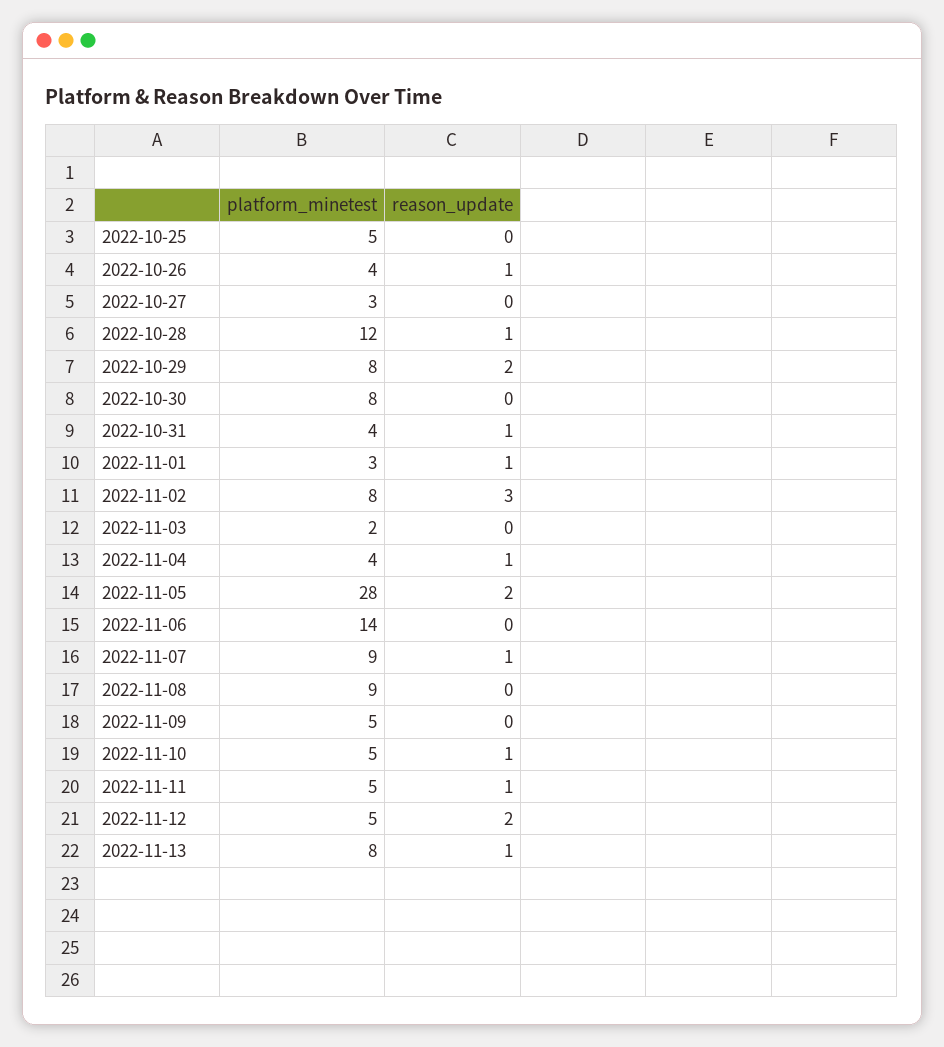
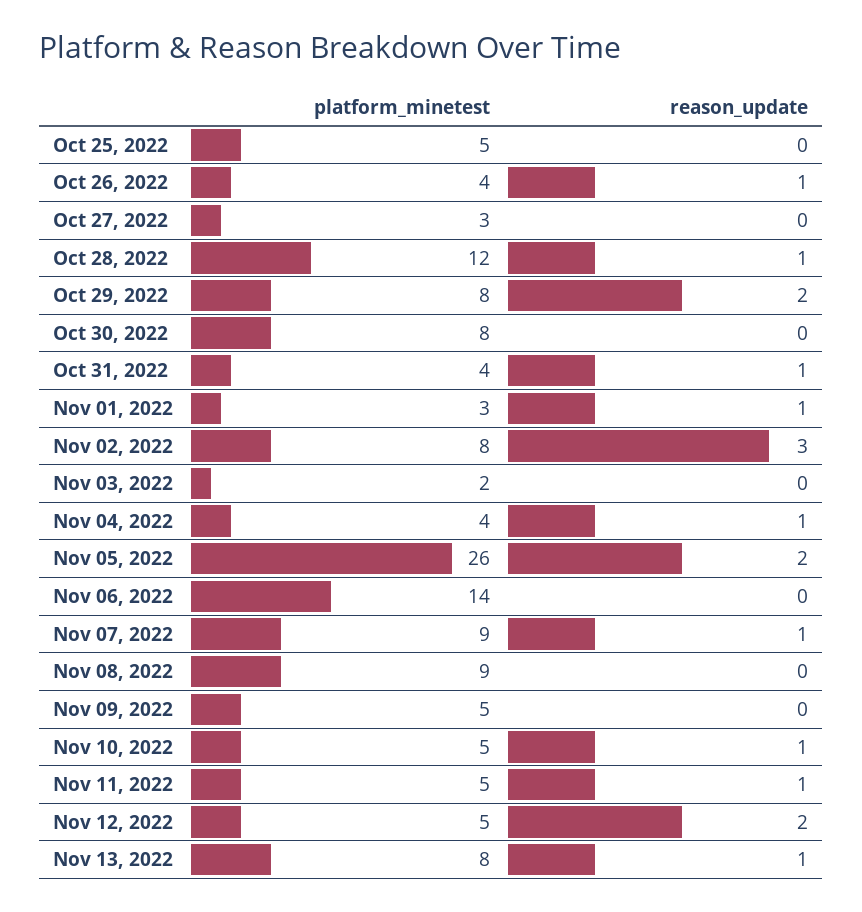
  {
    "platform_minetest": {
      "2022-10-25": 5,
      "2022-10-26": 4,
      "2022-10-27": 3,
      "2022-10-28": 12,
      "2022-10-29": 8,
      "2022-10-30": 8,
      "2022-10-31": 4,
      "2022-11-01": 3,
      "2022-11-02": 8,
      "2022-11-03": 2,
      "2022-11-04": 4,
-     "2022-11-05": 28,
+     "2022-11-05": 26,
      "2022-11-06": 14,
      "2022-11-07": 9,
      "2022-11-08": 9,
      "2022-11-09": 5,
      "2022-11-10": 5,
      "2022-11-11": 5,
      "2022-11-12": 5,
      "2022-11-13": 8
    },
    "reason_update": {
      "2022-10-25": 0,
      "2022-10-26": 1,
      "2022-10-27": 0,
      "2022-10-28": 1,
      "2022-10-29": 2,
      "2022-10-30": 0,
      "2022-10-31": 1,
      "2022-11-01": 1,
      "2022-11-02": 3,
      "2022-11-03": 0,
      "2022-11-04": 1,
      "2022-11-05": 2,
      "2022-11-06": 0,
      "2022-11-07": 1,
      "2022-11-08": 0,
      "2022-11-09": 0,
      "2022-11-10": 1,
      "2022-11-11": 1,
      "2022-11-12": 2,
      "2022-11-13": 1
    }
  }

